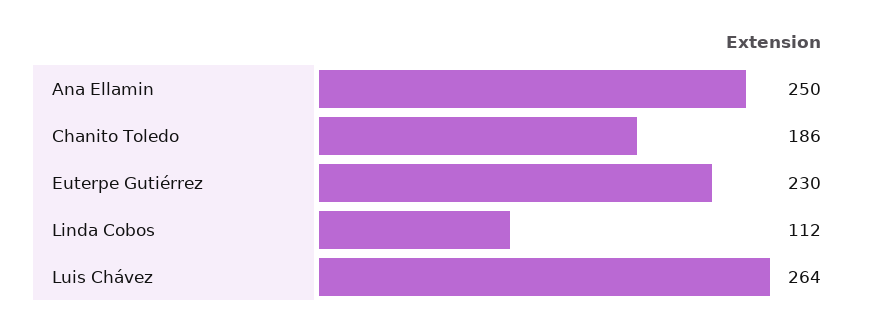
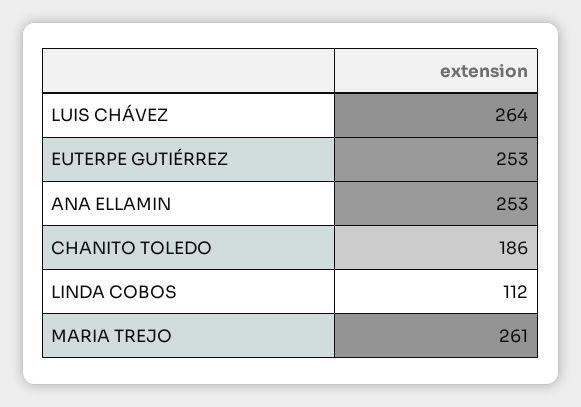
  {
-   "Ana Ellamin": 250,
+   "Ana Ellamin": 253,
    "Chanito Toledo": 186,
-   "Euterpe Gutiérrez": 230,
+   "Euterpe Gutiérrez": 253,
    "Linda Cobos": 112,
-   "Luis Chávez": 264
+   "Luis Chávez": 264,
+   "MARIA TREJO": 261
  }

